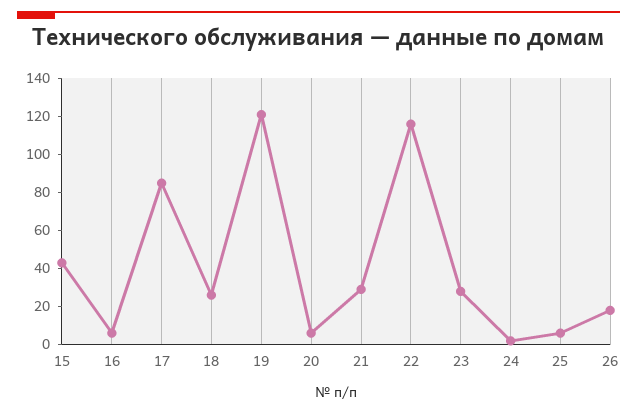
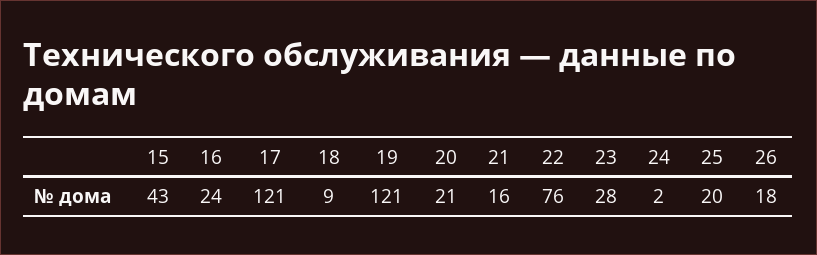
  {
    "15": 43,
-   "16": 5,
+   "16": 24,
-   "17": 85,
+   "17": 121,
-   "18": 25,
+   "18": 9,
    "19": 121,
-   "20": 5,
+   "20": 21,
-   "21": 30,
+   "21": 16,
-   "22": 115,
+   "22": 76,
    "23": 28,
    "24": 2,
-   "25": 5,
+   "25": 20,
    "26": 18
  }

